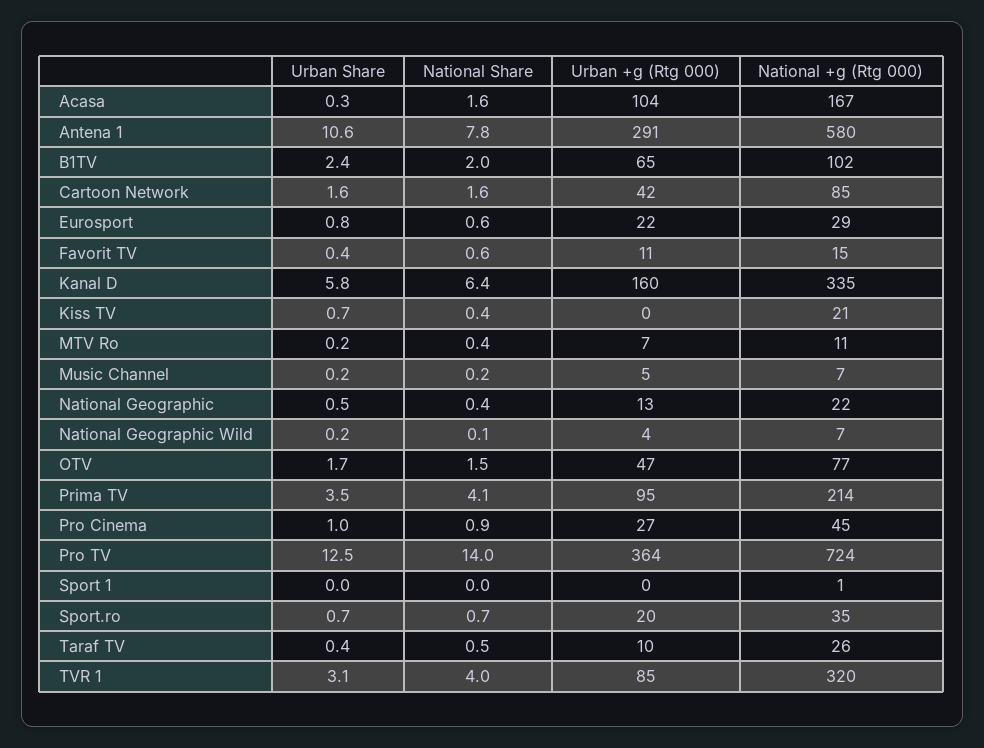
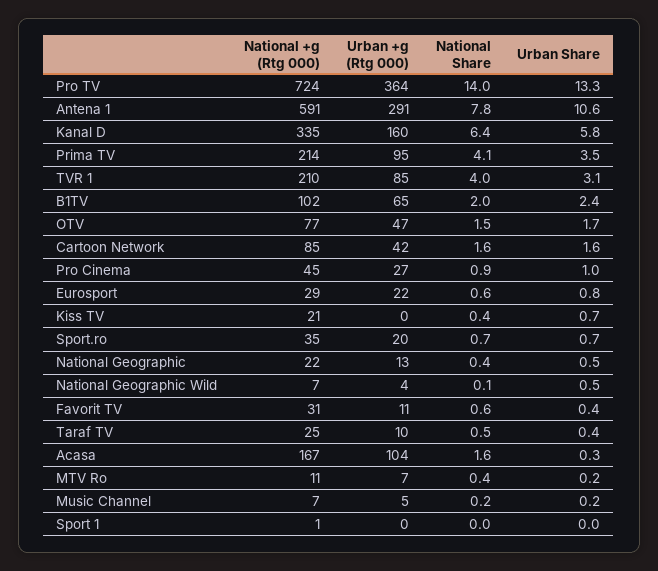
  {
    "Urban Share": {
      "Acasa": 0.3,
      "Antena 1": 10.6,
      "B1TV": 2.4,
      "Cartoon Network": 1.6,
      "Eurosport": 0.8,
      "Favorit TV": 0.4,
      "Kanal D": 5.8,
      "Kiss TV": 0.7,
      "MTV Ro": 0.2,
      "Music Channel": 0.2,
      "National Geographic": 0.5,
-     "National Geographic Wild": 0.2,
+     "National Geographic Wild": 0.5,
      "OTV": 1.7,
      "Prima TV": 3.5,
      "Pro Cinema": 1,
-     "Pro TV": 12.5,
+     "Pro TV": 13.3,
      "Sport 1": 0,
      "Sport.ro": 0.7,
      "Taraf TV": 0.4,
      "TVR 1": 3.1
    },
    "National Share": {
      "Acasa": 1.6,
      "Antena 1": 7.8,
      "B1TV": 2,
      "Cartoon Network": 1.6,
      "Eurosport": 0.6,
      "Favorit TV": 0.6,
      "Kanal D": 6.4,
      "Kiss TV": 0.4,
      "MTV Ro": 0.4,
      "Music Channel": 0.2,
      "National Geographic": 0.4,
      "National Geographic Wild": 0.1,
      "OTV": 1.5,
      "Prima TV": 4.1,
      "Pro Cinema": 0.9,
      "Pro TV": 14,
      "Sport 1": 0,
      "Sport.ro": 0.7,
      "Taraf TV": 0.5,
      "TVR 1": 4
    },
    "Urban +g (Rtg 000)": {
      "Acasa": 104,
      "Antena 1": 291,
      "B1TV": 65,
      "Cartoon Network": 42,
      "Eurosport": 22,
      "Favorit TV": 11,
      "Kanal D": 160,
      "Kiss TV": 0,
      "MTV Ro": 7,
      "Music Channel": 5,
      "National Geographic": 13,
      "National Geographic Wild": 4,
      "OTV": 47,
      "Prima TV": 95,
      "Pro Cinema": 27,
      "Pro TV": 364,
      "Sport 1": 0,
      "Sport.ro": 20,
      "Taraf TV": 10,
      "TVR 1": 85
    },
    "National +g (Rtg 000)": {
      "Acasa": 167,
-     "Antena 1": 580,
+     "Antena 1": 591,
      "B1TV": 102,
      "Cartoon Network": 85,
      "Eurosport": 29,
-     "Favorit TV": 15,
+     "Favorit TV": 31,
      "Kanal D": 335,
      "Kiss TV": 21,
      "MTV Ro": 11,
      "Music Channel": 7,
      "National Geographic": 22,
      "National Geographic Wild": 7,
      "OTV": 77,
      "Prima TV": 214,
      "Pro Cinema": 45,
      "Pro TV": 724,
      "Sport 1": 1,
      "Sport.ro": 35,
-     "Taraf TV": 26,
+     "Taraf TV": 25,
-     "TVR 1": 320
+     "TVR 1": 210
    }
  }

